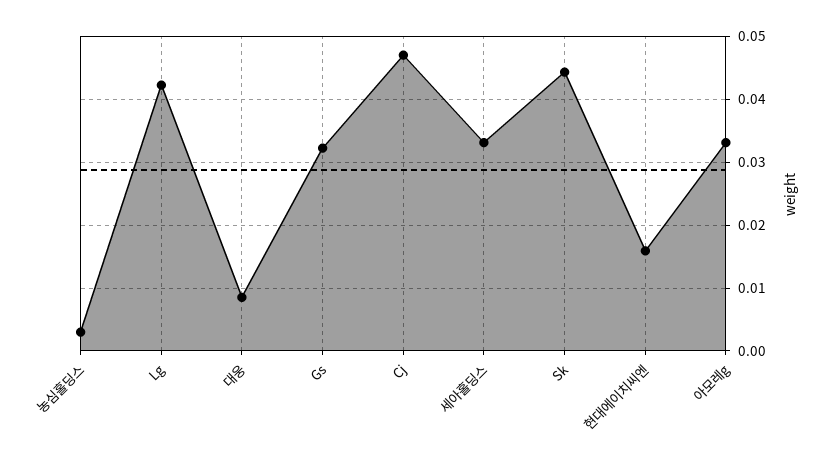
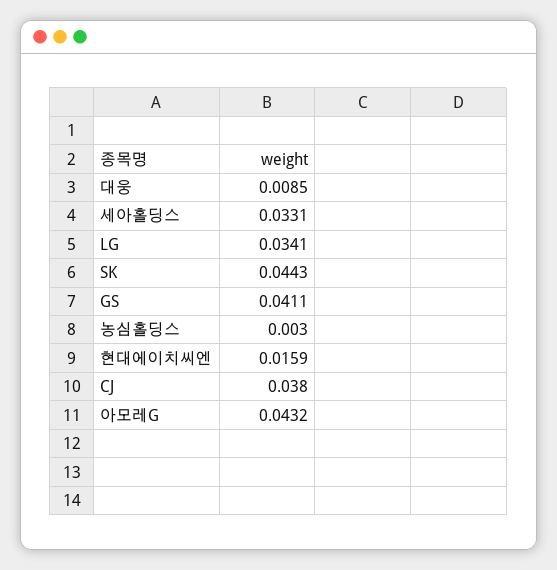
  {
    "농심홀딩스": 0.003,
-   "Lg": 0.042,
+   "Lg": 0.0341,
    "대웅": 0.0085,
-   "Gs": 0.032,
+   "Gs": 0.0411,
-   "Cj": 0.047,
+   "Cj": 0.038,
    "세아홀딩스": 0.0331,
    "Sk": 0.0443,
    "현대에이치씨엔": 0.0159,
-   "아모레g": 0.033
+   "아모레g": 0.0432
  }

